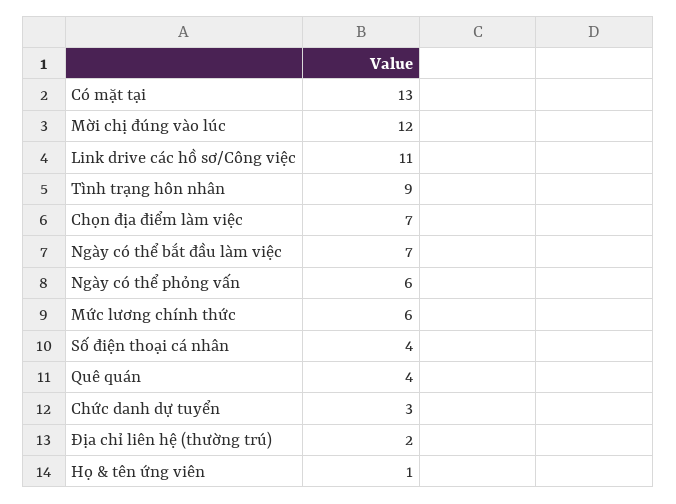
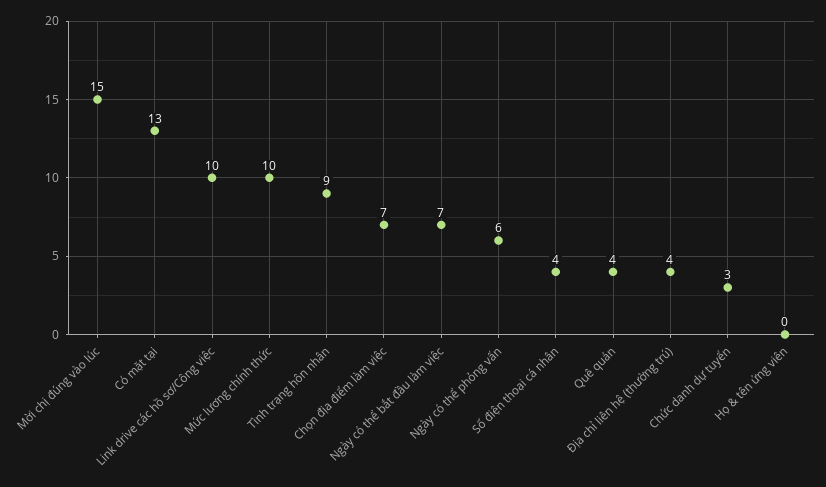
  {
    "Có mặt tại": 13,
-   "Mời chị đúng vào lúc": 12,
+   "Mời chị đúng vào lúc": 15,
-   "Link drive các hồ sơ/Công việc": 11,
+   "Link drive các hồ sơ/Công việc": 10,
    "Tình trạng hôn nhân": 9,
    "Chọn địa điểm làm việc": 7,
    "Ngày có thể bắt đầu làm việc": 7,
    "Ngày có thể phỏng vấn": 6,
-   "Mức lương chính thức": 6,
+   "Mức lương chính thức": 10,
    "Số điện thoại cá nhân": 4,
    "Quê quán": 4,
    "Chức danh dự tuyển": 3,
-   "Địa chỉ liên hệ (thường trú)": 2,
+   "Địa chỉ liên hệ (thường trú)": 4,
-   "Họ & tên ứng viên": 1
+   "Họ & tên ứng viên": 0
  }

